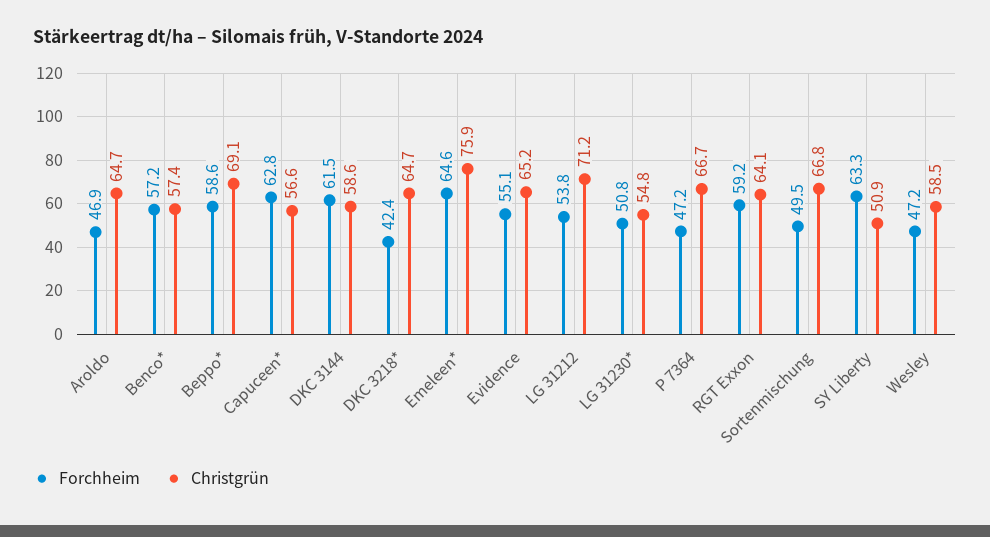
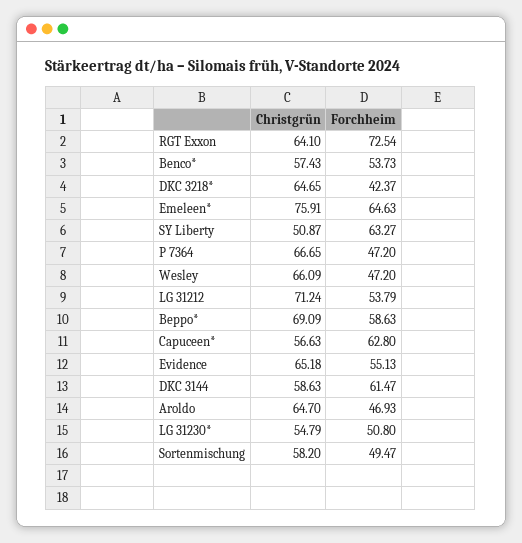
  {
    "Forchheim": {
      "Aroldo": 46.93,
-     "Benco*": 57.2,
+     "Benco*": 53.73,
      "Beppo*": 58.63,
      "Capuceen*": 62.8,
      "DKC 3144": 61.47,
      "DKC 3218*": 42.37,
      "Emeleen*": 64.63,
      "Evidence": 55.13,
      "LG 31212": 53.79,
      "LG 31230*": 50.8,
      "P 7364": 47.2,
-     "RGT Exxon": 59.2,
+     "RGT Exxon": 72.54,
      "Sortenmischung": 49.47,
      "SY Liberty": 63.27,
      "Wesley": 47.2
    },
    "Christgrün": {
      "Aroldo": 64.7,
      "Benco*": 57.43,
      "Beppo*": 69.09,
      "Capuceen*": 56.63,
      "DKC 3144": 58.63,
      "DKC 3218*": 64.65,
      "Emeleen*": 75.91,
      "Evidence": 65.18,
      "LG 31212": 71.24,
      "LG 31230*": 54.79,
      "P 7364": 66.65,
      "RGT Exxon": 64.1,
-     "Sortenmischung": 66.8,
+     "Sortenmischung": 58.2,
      "SY Liberty": 50.87,
-     "Wesley": 58.5
+     "Wesley": 66.09
    }
  }

